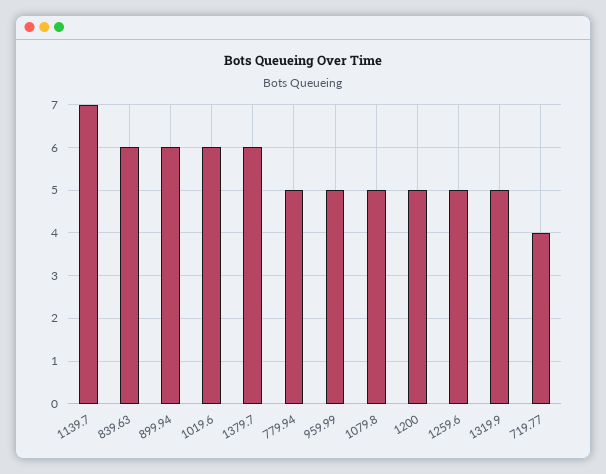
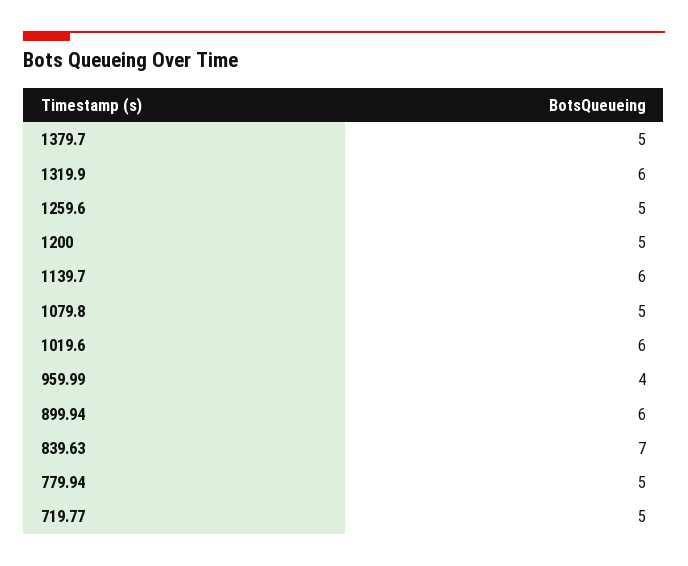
  {
-   "1139.7": 7,
+   "1139.7": 6,
-   "839.63": 6,
+   "839.63": 7,
    "899.94": 6,
    "1019.6": 6,
-   "1379.7": 6,
+   "1379.7": 5,
    "779.94": 5,
-   "959.99": 5,
+   "959.99": 4,
    "1079.8": 5,
    "1200": 5,
    "1259.6": 5,
-   "1319.9": 5,
+   "1319.9": 6,
-   "719.77": 4
+   "719.77": 5
  }

